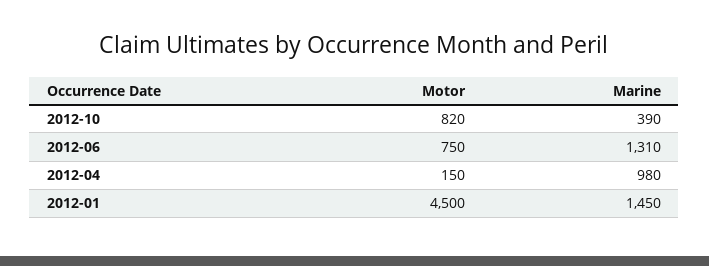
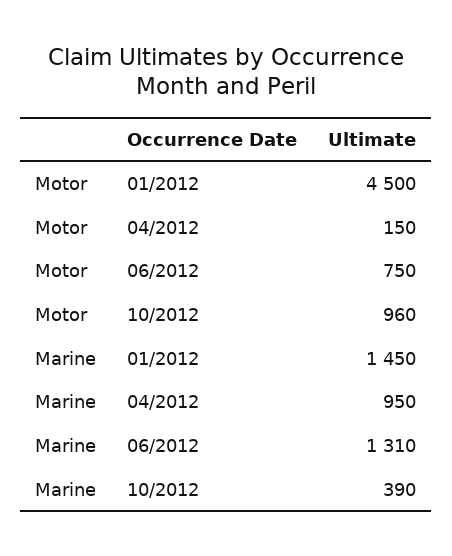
  {
    "Motor": {
-     "2012-10": 820,
+     "2012-10": 960,
      "2012-06": 750,
      "2012-04": 150,
      "2012-01": 4500
    },
    "Marine": {
      "2012-10": 390,
      "2012-06": 1310,
-     "2012-04": 980,
+     "2012-04": 950,
      "2012-01": 1450
    }
  }

